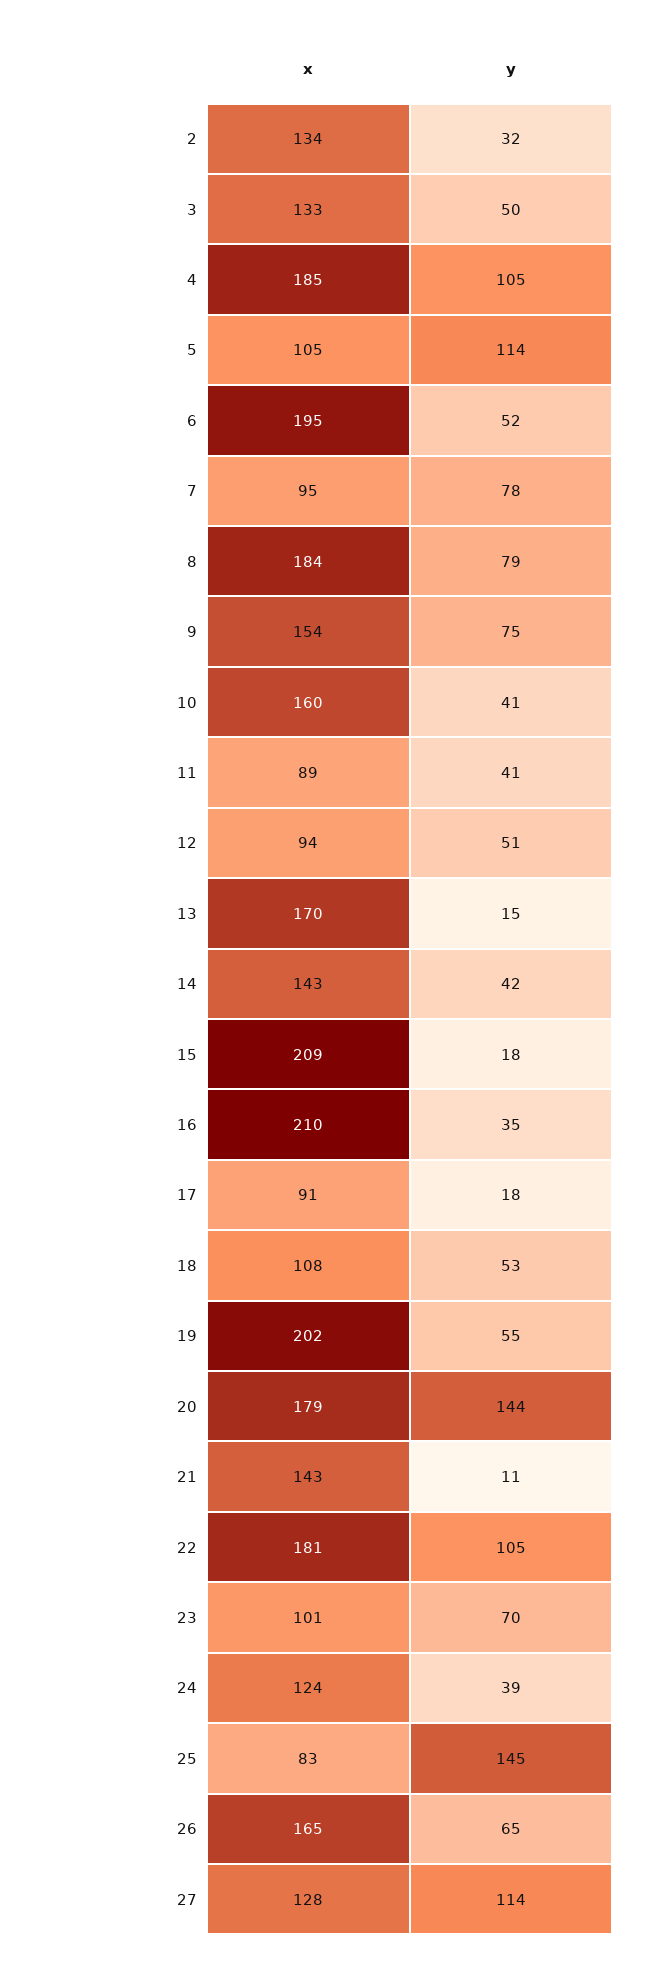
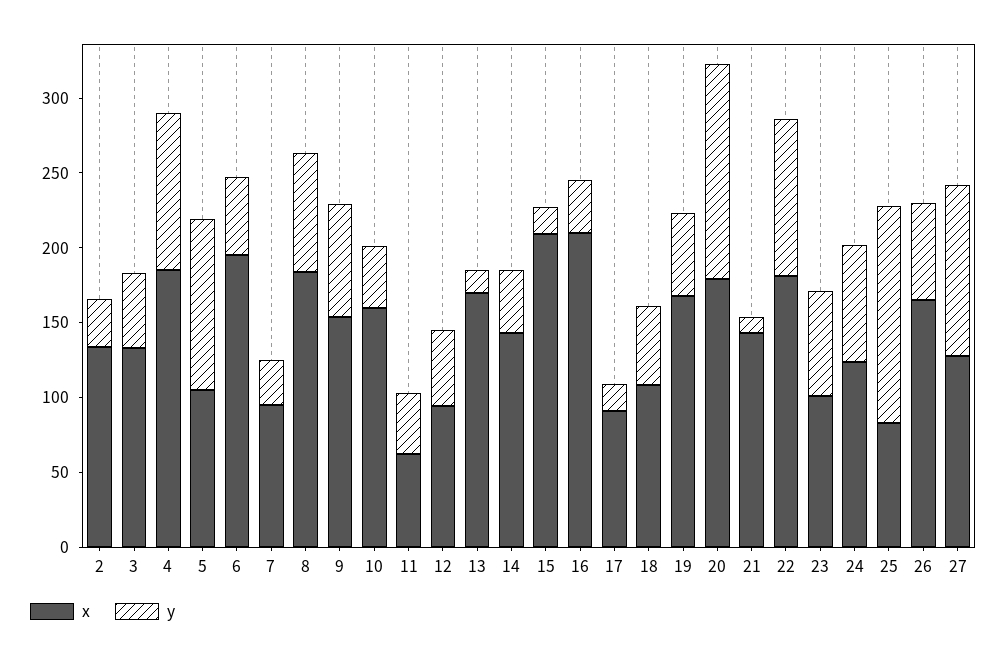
  {
    "x": {
      "2": 134,
      "3": 133,
      "4": 185,
      "5": 105,
      "6": 195,
      "7": 95,
      "8": 184,
      "9": 154,
      "10": 160,
-     "11": 89,
+     "11": 60,
      "12": 94,
      "13": 170,
      "14": 143,
      "15": 209,
      "16": 210,
      "17": 91,
      "18": 108,
-     "19": 202,
+     "19": 170,
      "20": 179,
      "21": 143,
      "22": 181,
      "23": 101,
      "24": 124,
      "25": 83,
      "26": 165,
      "27": 128
    },
    "y": {
      "2": 32,
      "3": 50,
      "4": 105,
      "5": 114,
      "6": 52,
-     "7": 78,
+     "7": 30,
      "8": 79,
      "9": 75,
      "10": 41,
      "11": 41,
      "12": 51,
      "13": 15,
      "14": 42,
      "15": 18,
      "16": 35,
      "17": 18,
      "18": 53,
      "19": 55,
      "20": 144,
      "21": 11,
      "22": 105,
      "23": 70,
-     "24": 39,
+     "24": 80,
      "25": 145,
      "26": 65,
      "27": 114
    }
  }

